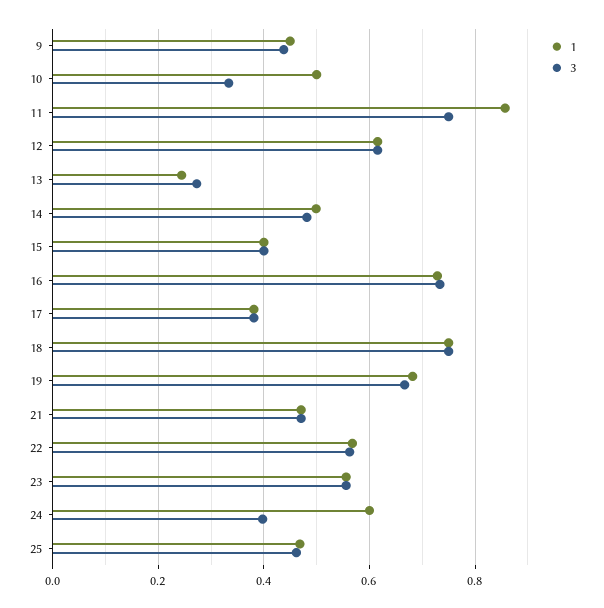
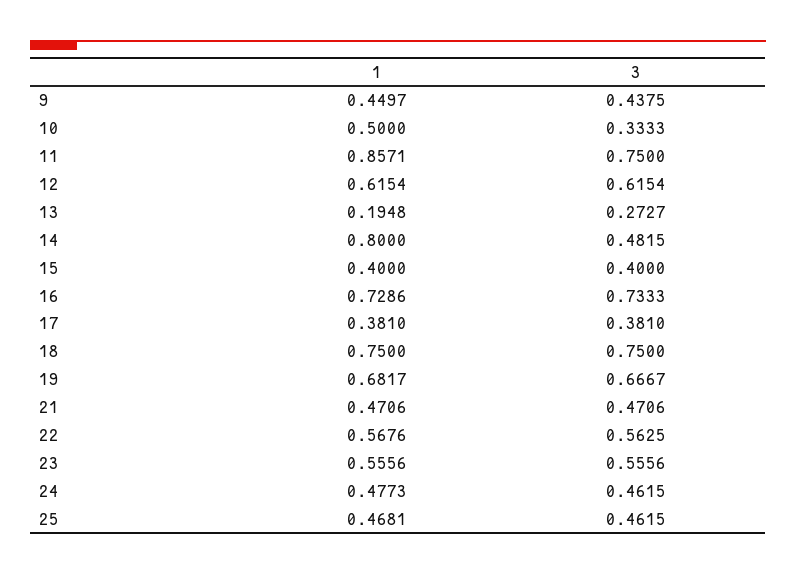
  {
    "1": {
      "9": 0.4497,
      "10": 0.5,
      "11": 0.8571,
      "12": 0.6154,
-     "13": 0.24,
+     "13": 0.1948,
-     "14": 0.5,
+     "14": 0.8,
      "15": 0.4,
      "16": 0.7286,
      "17": 0.381,
      "18": 0.75,
      "19": 0.6817,
      "21": 0.4706,
      "22": 0.5676,
      "23": 0.5556,
-     "24": 0.6,
+     "24": 0.4773,
      "25": 0.4681
    },
    "3": {
      "9": 0.4375,
      "10": 0.3333,
      "11": 0.75,
      "12": 0.6154,
      "13": 0.2727,
      "14": 0.4815,
      "15": 0.4,
      "16": 0.7333,
      "17": 0.381,
      "18": 0.75,
      "19": 0.6667,
      "21": 0.4706,
      "22": 0.5625,
      "23": 0.5556,
-     "24": 0.4,
+     "24": 0.4615,
      "25": 0.4615
    }
  }

